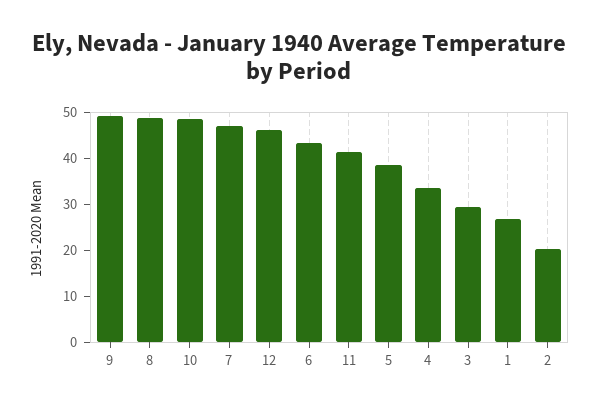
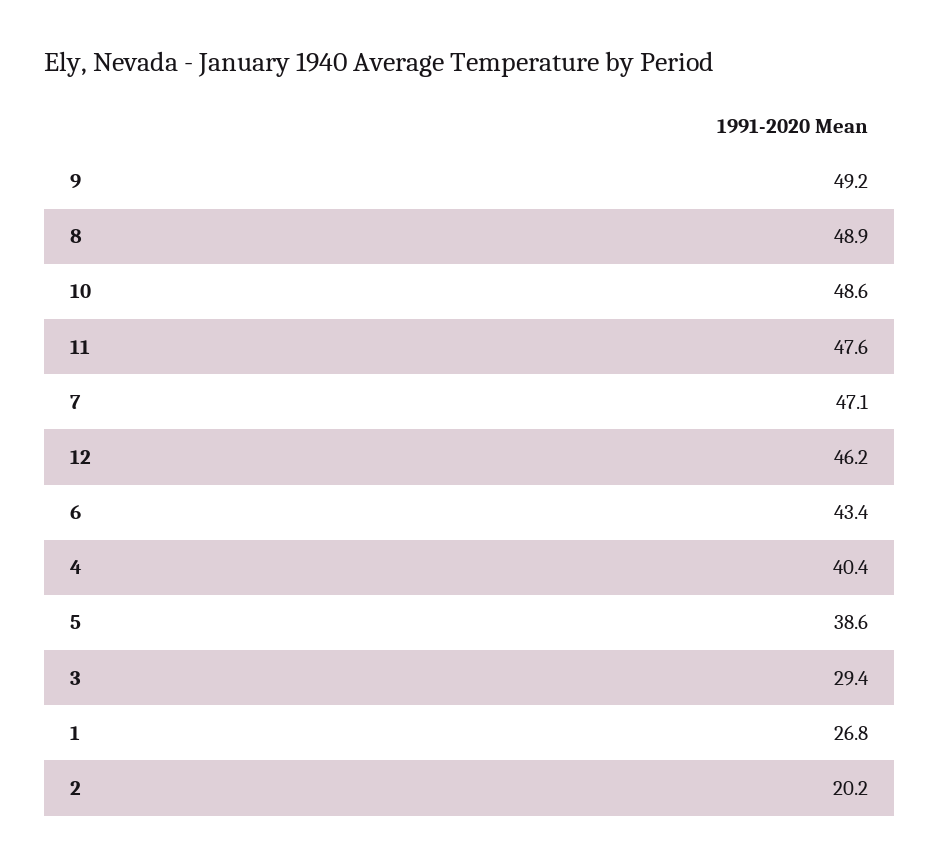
  {
    "9": 49.2,
    "8": 48.9,
    "10": 48.6,
    "7": 47.1,
    "12": 46.2,
    "6": 43.4,
-   "11": 42,
+   "11": 47.6,
    "5": 38.6,
-   "4": 34,
+   "4": 40.4,
    "3": 29.4,
    "1": 26.8,
    "2": 20.2
  }

